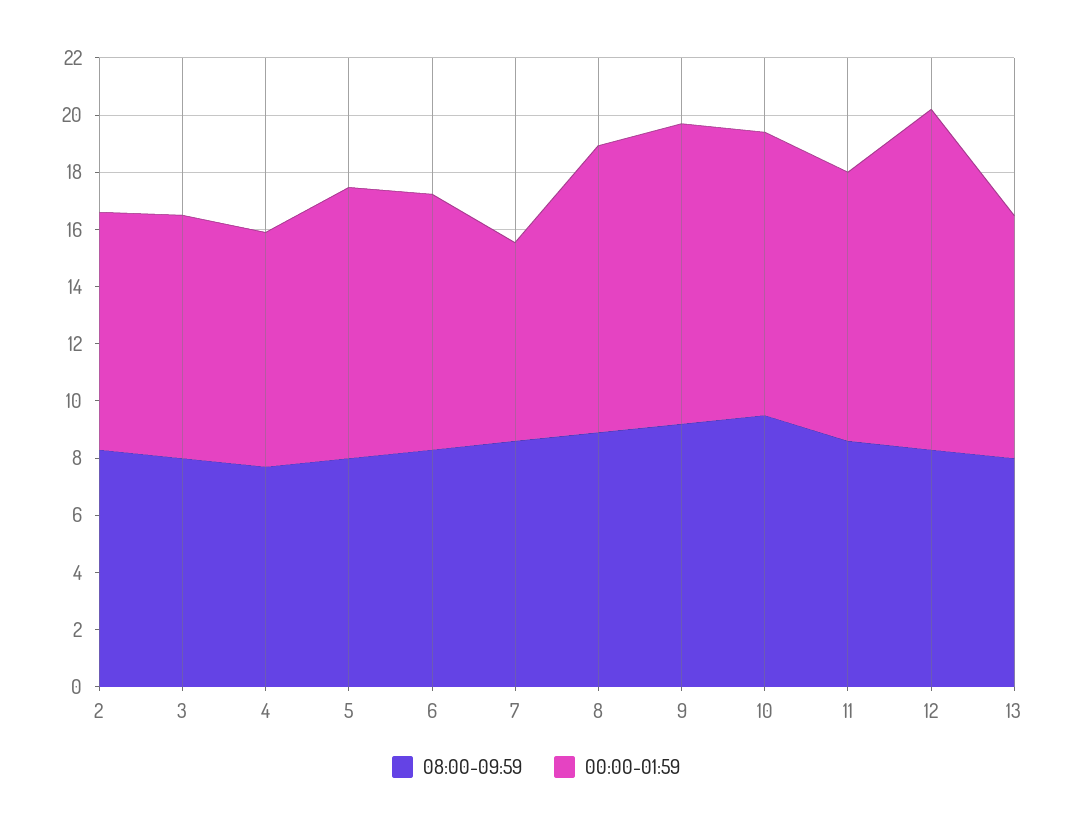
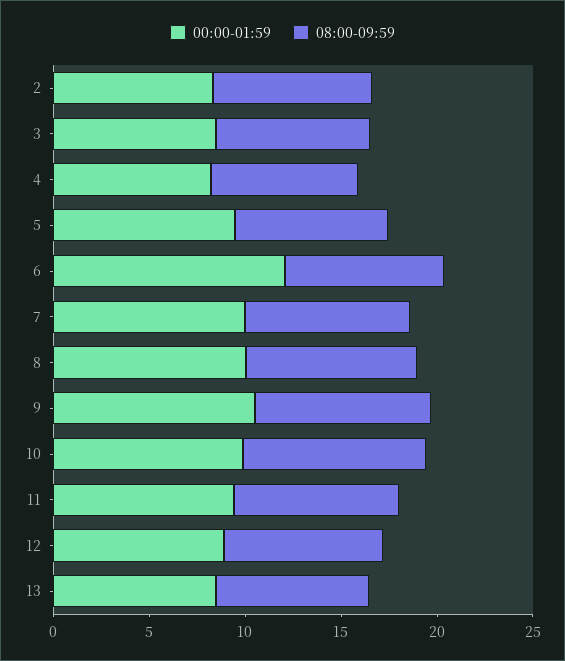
  {
    "08:00-09:59": {
      "2": 8.5,
      "3": 8,
      "4": 7.5,
      "5": 8,
      "6": 8.5,
      "7": 8.5,
      "8": 9,
      "9": 9,
      "10": 9.5,
      "11": 8.5,
      "12": 8.5,
      "13": 8
    },
    "00:00-01:59": {
      "2": 8.5,
      "3": 8.5,
      "4": 8,
      "5": 9.5,
-     "6": 9,
+     "6": 12,
-     "7": 7,
+     "7": 10,
      "8": 10,
      "9": 10.5,
      "10": 10,
      "11": 9.5,
-     "12": 12,
+     "12": 9,
      "13": 8.5
    }
  }

